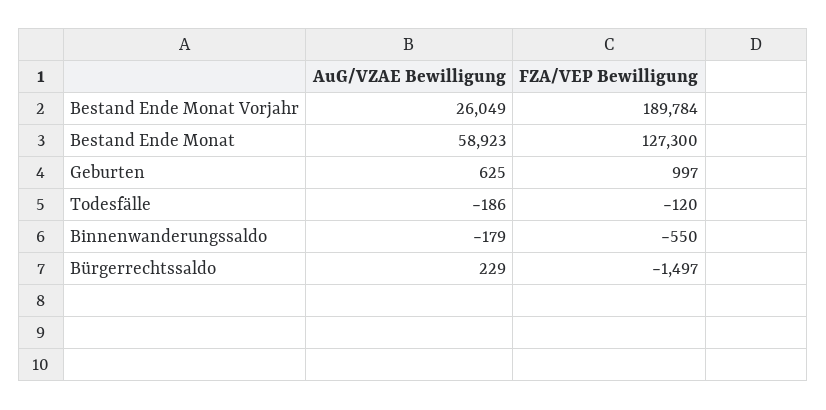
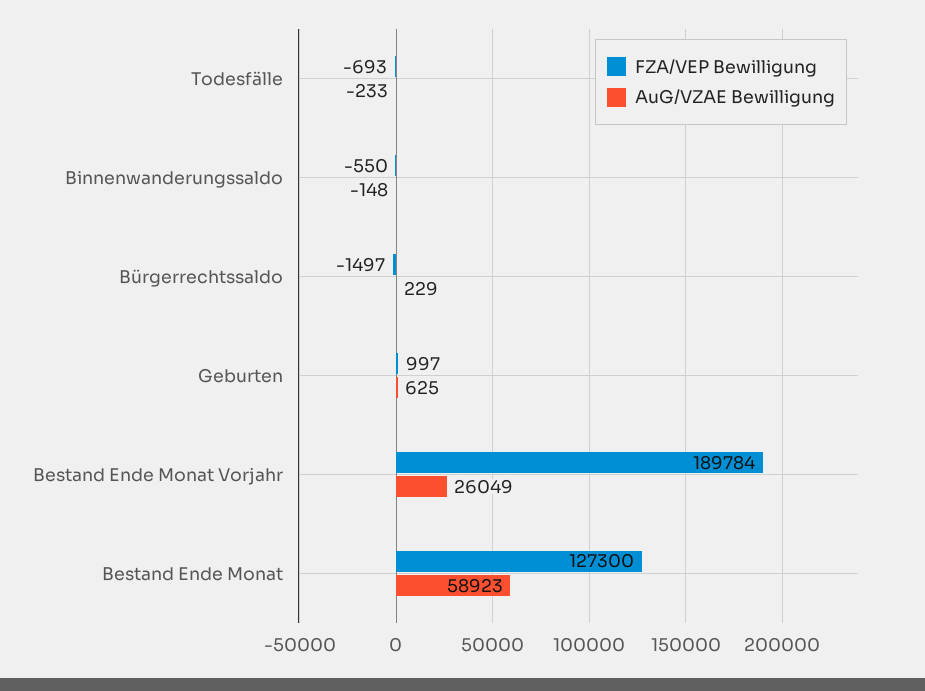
  {
    "AuG/VZAE Bewilligung": {
      "Bestand Ende Monat Vorjahr": 26049,
      "Bestand Ende Monat": 58923,
      "Geburten": 625,
-     "Todesfälle": -186,
+     "Todesfälle": -233,
-     "Binnenwanderungssaldo": -179,
+     "Binnenwanderungssaldo": -148,
      "Bürgerrechtssaldo": 229
    },
    "FZA/VEP Bewilligung": {
      "Bestand Ende Monat Vorjahr": 189784,
      "Bestand Ende Monat": 127300,
      "Geburten": 997,
-     "Todesfälle": -120,
+     "Todesfälle": -693,
      "Binnenwanderungssaldo": -550,
      "Bürgerrechtssaldo": -1497
    }
  }

